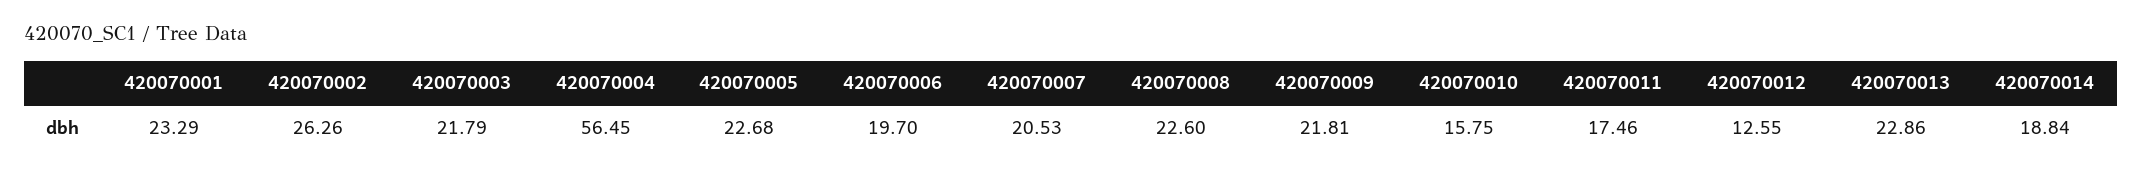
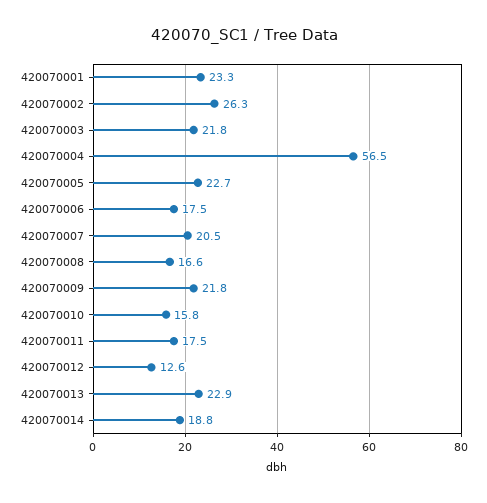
  {
    "420070001": 23.29,
    "420070002": 26.26,
    "420070003": 21.79,
    "420070004": 56.45,
    "420070005": 22.68,
-   "420070006": 19.7,
+   "420070006": 17.5,
    "420070007": 20.53,
-   "420070008": 22.6,
+   "420070008": 16.6,
    "420070009": 21.81,
    "420070010": 15.75,
    "420070011": 17.46,
    "420070012": 12.55,
    "420070013": 22.86,
    "420070014": 18.84
  }

